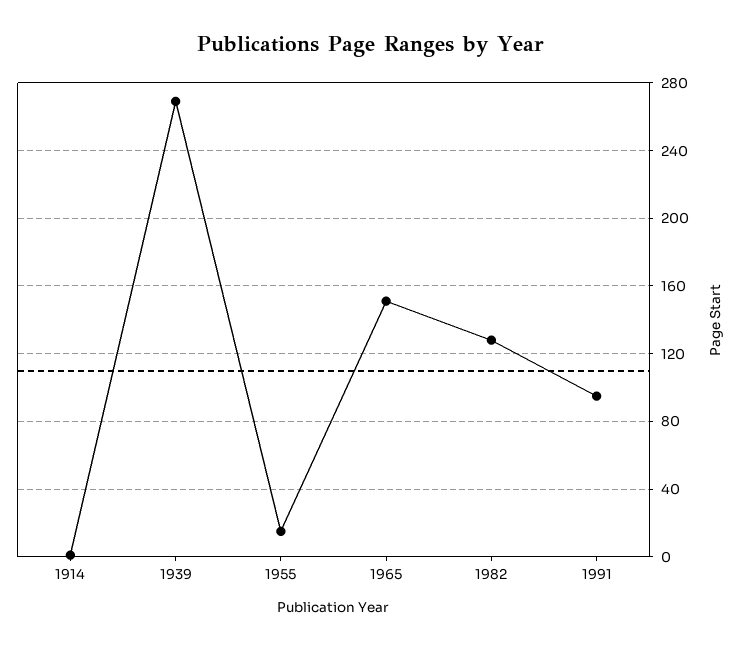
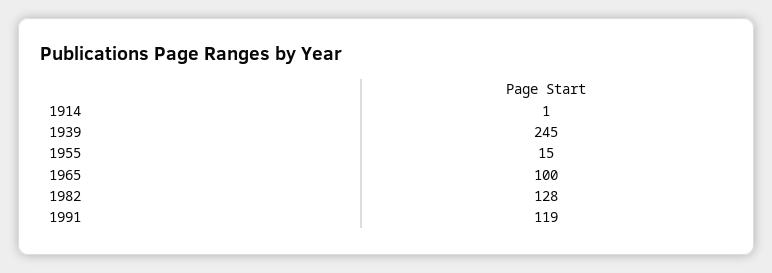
  {
    "1914": 1,
-   "1939": 270,
+   "1939": 245,
    "1955": 15,
-   "1965": 150,
+   "1965": 100,
    "1982": 128,
-   "1991": 95
+   "1991": 119
  }

